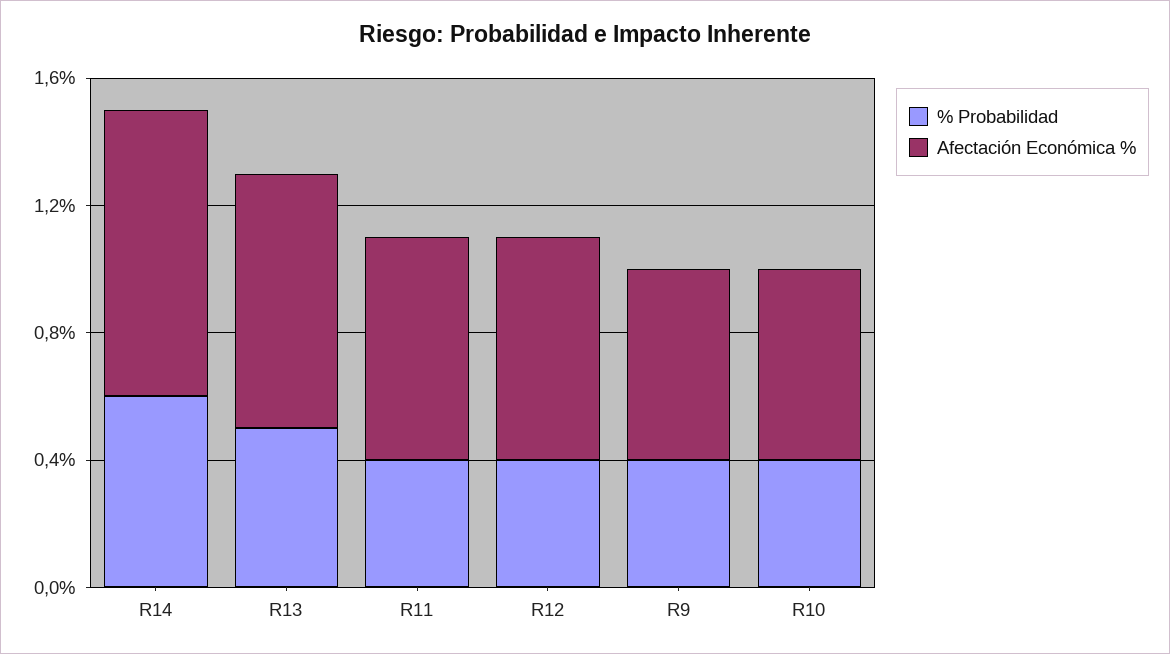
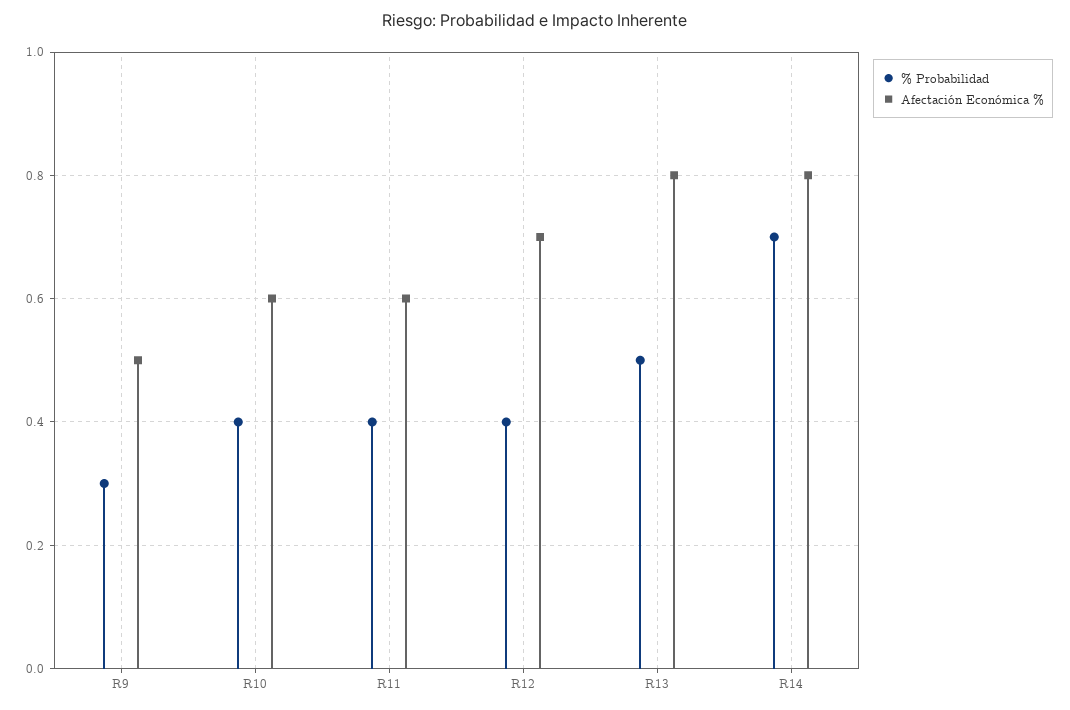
  {
    "% Probabilidad": {
-     "R14": 0.6,
+     "R14": 0.7,
      "R13": 0.5,
      "R11": 0.4,
      "R12": 0.4,
-     "R9": 0.4,
+     "R9": 0.3,
      "R10": 0.4
    },
    "Afectación Económica %": {
-     "R14": 0.9,
+     "R14": 0.8,
      "R13": 0.8,
-     "R11": 0.7,
+     "R11": 0.6,
      "R12": 0.7,
-     "R9": 0.6,
+     "R9": 0.5,
      "R10": 0.6
    }
  }

